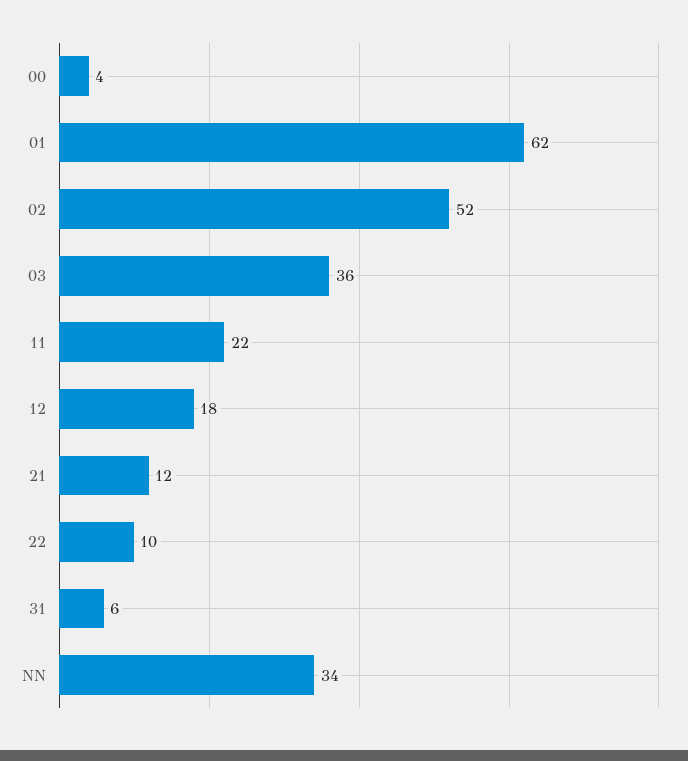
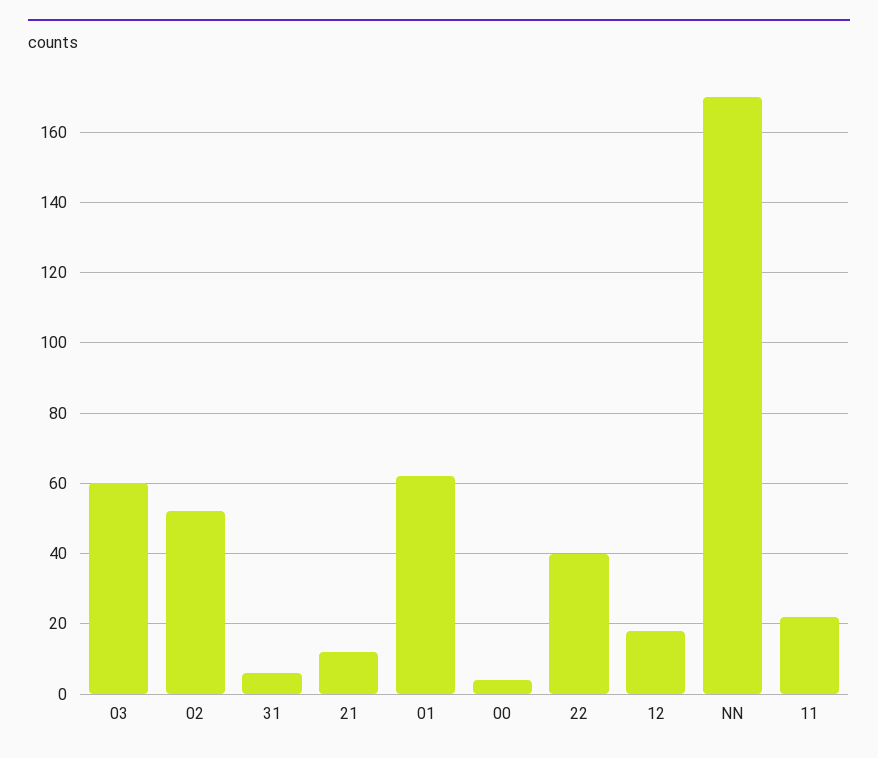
  {
    "00": 4,
    "01": 62,
    "02": 52,
-   "03": 36,
+   "03": 60,
    "11": 22,
    "12": 18,
    "21": 12,
-   "22": 10,
+   "22": 40,
    "31": 6,
-   "NN": 34
+   "NN": 170
  }

